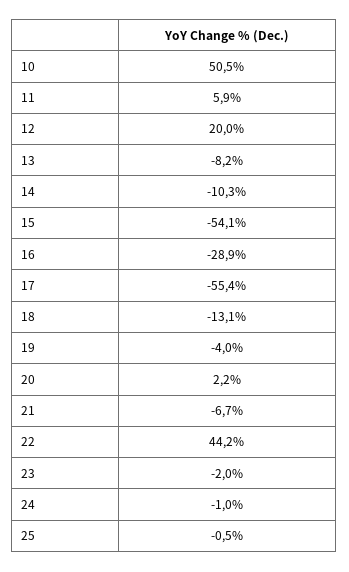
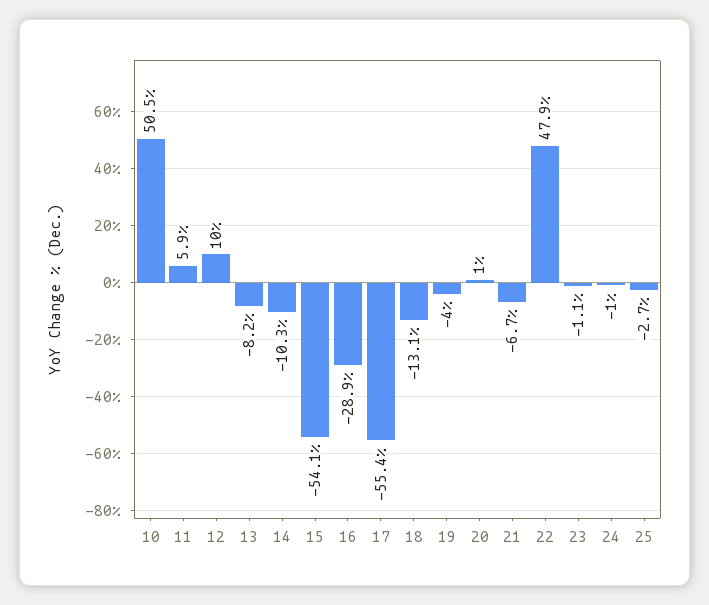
  {
    "10": 50.5,
    "11": 5.9,
-   "12": 20,
+   "12": 10,
    "13": -8.2,
    "14": -10.3,
    "15": -54.1,
    "16": -28.9,
    "17": -55.4,
    "18": -13.1,
    "19": -4,
-   "20": 2.2,
+   "20": 1,
    "21": -6.7,
-   "22": 44.2,
+   "22": 47.9,
-   "23": -2,
+   "23": -1.1,
    "24": -1,
-   "25": -0.5
+   "25": -2.7
  }

